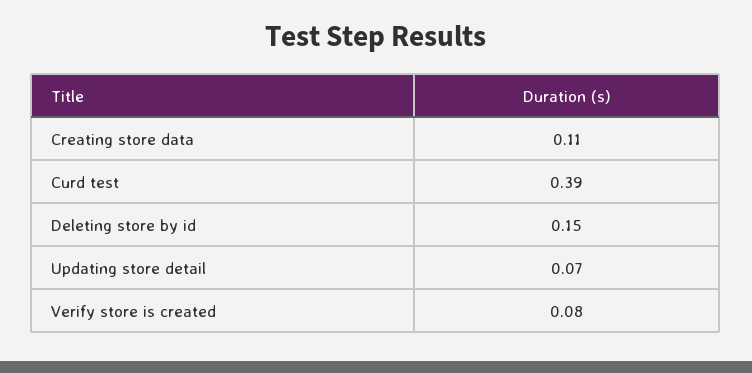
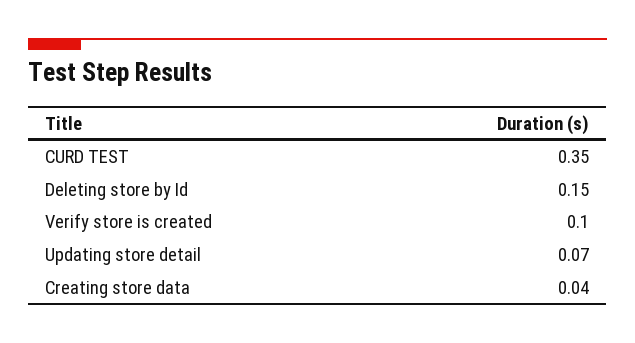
  {
-   "Creating store data": 0.11,
+   "Creating store data": 0.04,
-   "Curd test": 0.39,
+   "Curd test": 0.35,
    "Deleting store by id": 0.15,
    "Updating store detail": 0.07,
-   "Verify store is created": 0.08
+   "Verify store is created": 0.1
  }

